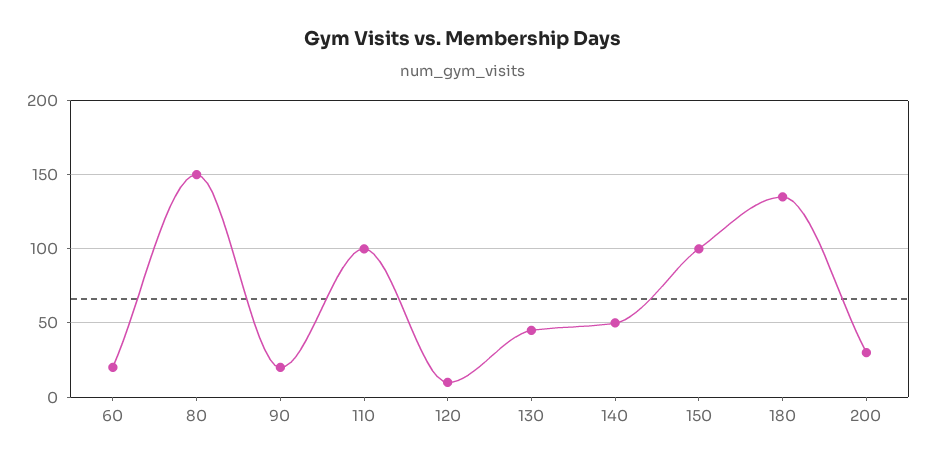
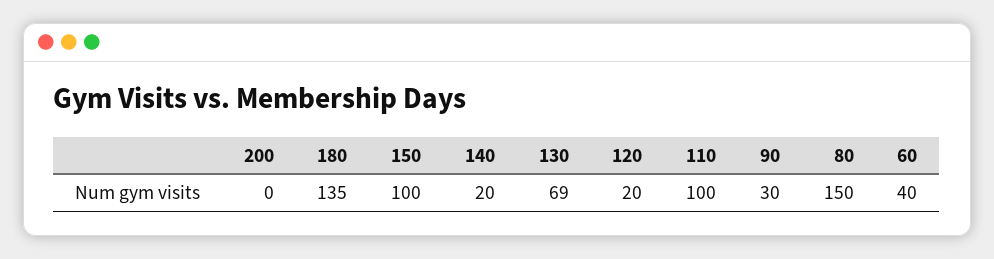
  {
-   "60": 20,
+   "60": 40,
    "80": 150,
-   "90": 20,
+   "90": 30,
    "110": 100,
-   "120": 10,
+   "120": 20,
-   "130": 45,
+   "130": 69,
-   "140": 50,
+   "140": 20,
    "150": 100,
    "180": 135,
-   "200": 30
+   "200": 0
  }

